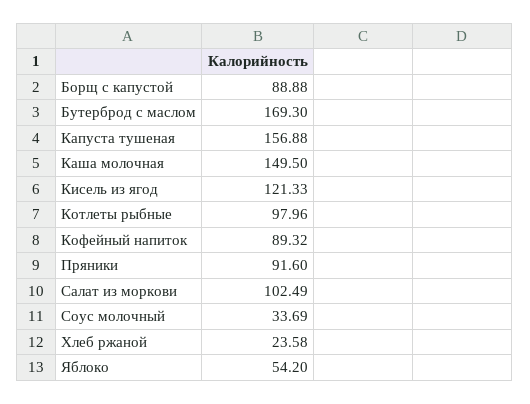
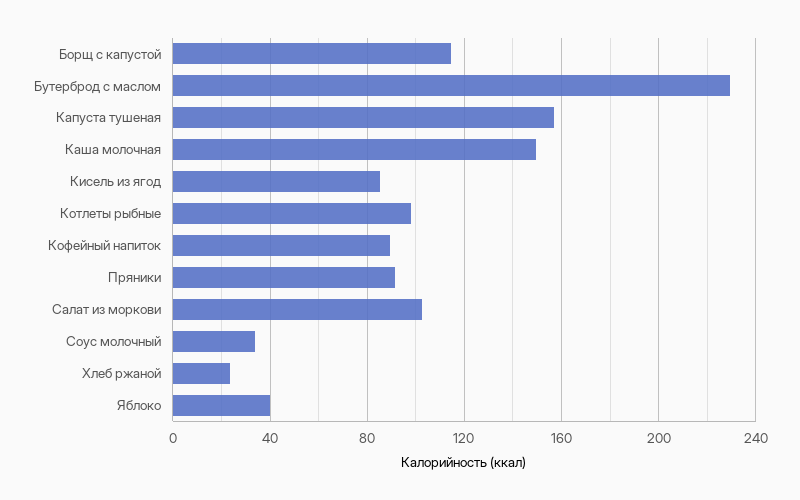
  {
-   "Борщ с капустой": 88.88,
+   "Борщ с капустой": 115,
-   "Бутерброд с маслом": 169.3,
+   "Бутерброд с маслом": 230,
    "Капуста тушеная": 156.88,
    "Каша молочная": 149.5,
-   "Кисель из ягод": 121.33,
+   "Кисель из ягод": 85,
    "Котлеты рыбные": 97.96,
    "Кофейный напиток": 89.32,
    "Пряники": 91.6,
    "Салат из моркови": 102.49,
    "Соус молочный": 33.69,
    "Хлеб ржаной": 23.58,
-   "Яблоко": 54.2
+   "Яблоко": 40
  }

